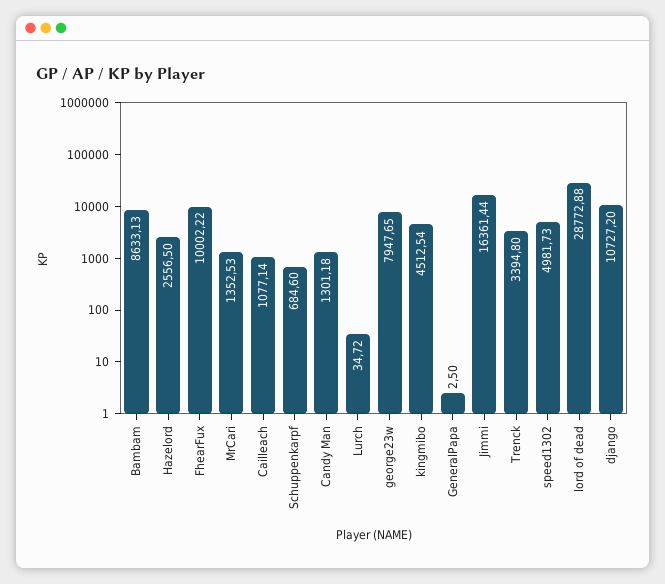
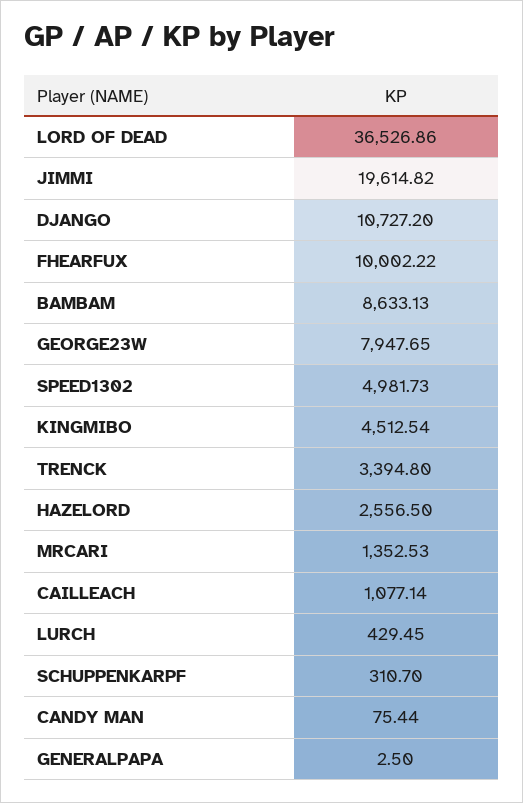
  {
    "Bambam": 8633.13,
    "Hazelord": 2556.5,
    "FhearFux": 10002.22,
    "MrCari": 1352.53,
    "Cailleach": 1077.14,
-   "Schuppenkarpf": 684.6,
+   "Schuppenkarpf": 310.7,
-   "Candy Man": 1301.18,
+   "Candy Man": 75.44,
-   "Lurch": 34.72,
+   "Lurch": 429.45,
    "george23w": 7947.65,
    "kingmibo": 4512.54,
    "GeneralPapa": 2.5,
-   "Jimmi": 16361.44,
+   "Jimmi": 19614.82,
    "Trenck": 3394.8,
    "speed1302": 4981.73,
-   "lord of dead": 28772.88,
+   "lord of dead": 36526.86,
    "django": 10727.2
  }

